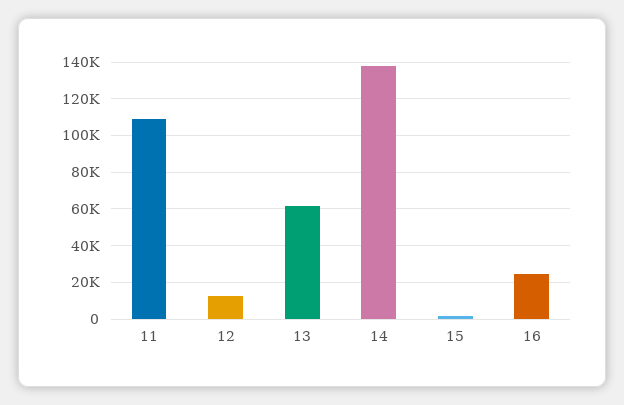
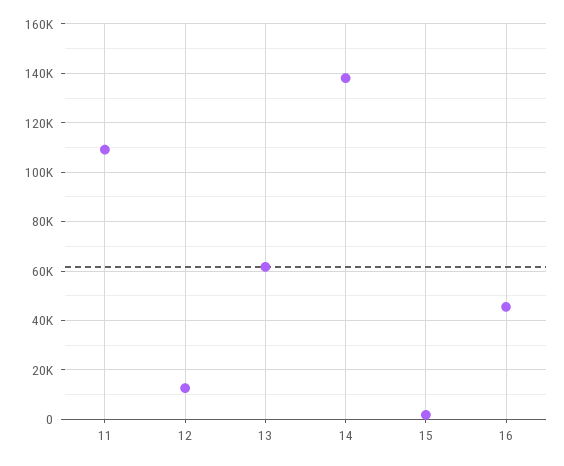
  {
    "11": 110000,
    "12": 12500,
    "13": 62500,
    "14": 137500,
    "15": 2500,
-   "16": 25000
+   "16": 45000
  }

